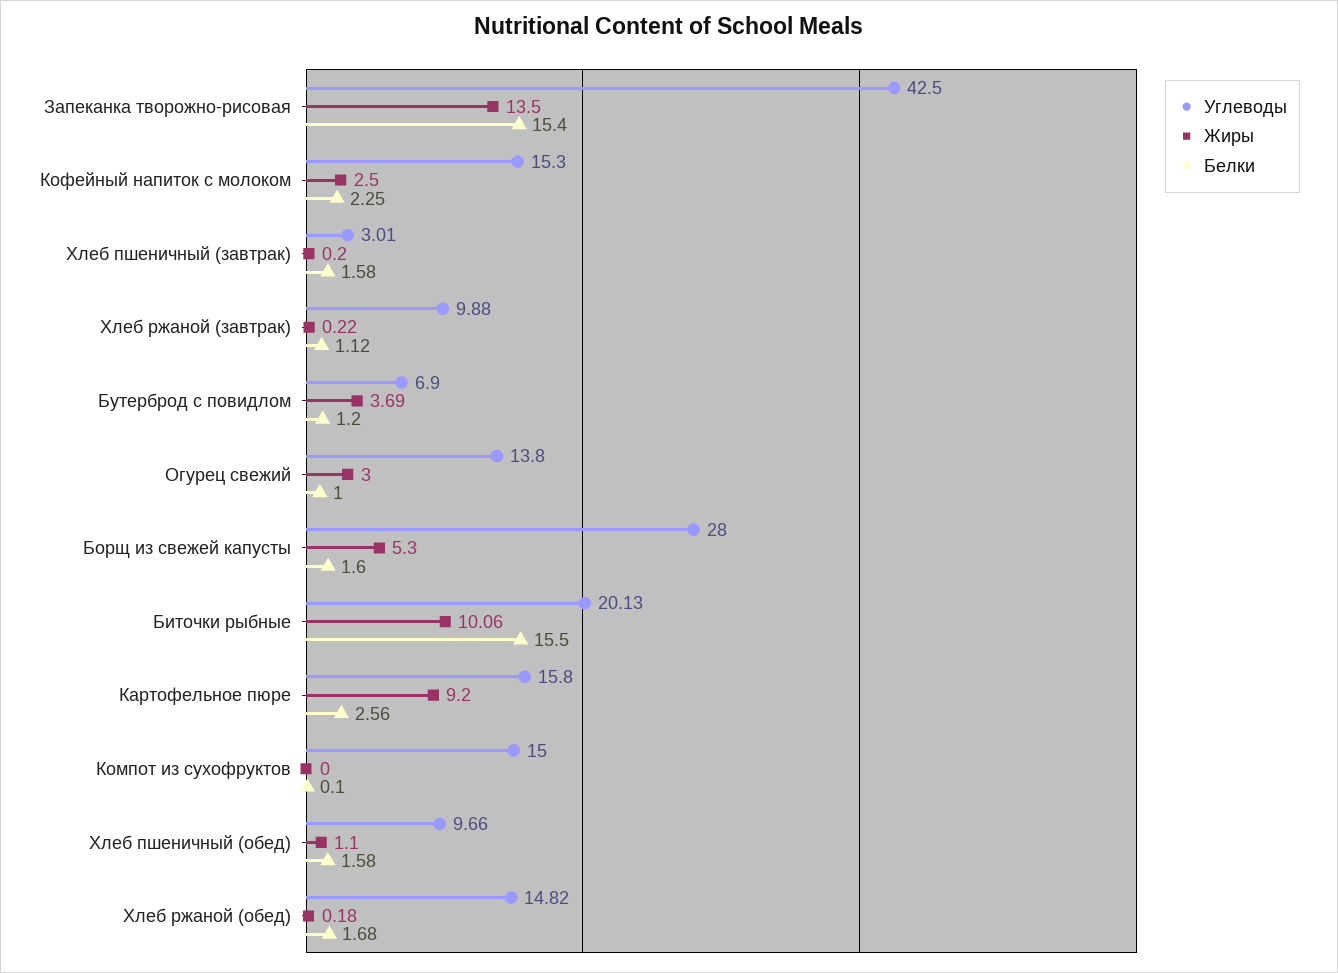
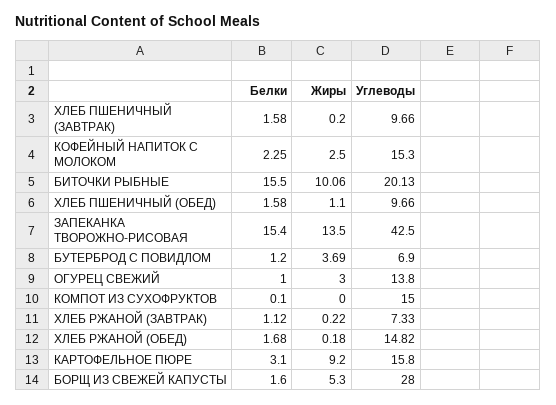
  {
    "Углеводы": {
      "Запеканка творожно-рисовая": 42.5,
      "Кофейный напиток с молоком": 15.3,
-     "Хлеб пшеничный (завтрак)": 3.01,
+     "Хлеб пшеничный (завтрак)": 9.66,
-     "Хлеб ржаной (завтрак)": 9.88,
+     "Хлеб ржаной (завтрак)": 7.33,
      "Бутерброд с повидлом": 6.9,
      "Огурец свежий": 13.8,
      "Борщ из свежей капусты": 28,
      "Биточки рыбные": 20.13,
      "Картофельное пюре": 15.8,
      "Компот из сухофруктов": 15,
      "Хлеб пшеничный (обед)": 9.66,
      "Хлеб ржаной (обед)": 14.82
    },
    "Жиры": {
      "Запеканка творожно-рисовая": 13.5,
      "Кофейный напиток с молоком": 2.5,
      "Хлеб пшеничный (завтрак)": 0.2,
      "Хлеб ржаной (завтрак)": 0.22,
      "Бутерброд с повидлом": 3.69,
      "Огурец свежий": 3,
      "Борщ из свежей капусты": 5.3,
      "Биточки рыбные": 10.06,
      "Картофельное пюре": 9.2,
      "Компот из сухофруктов": 0,
      "Хлеб пшеничный (обед)": 1.1,
      "Хлеб ржаной (обед)": 0.18
    },
    "Белки": {
      "Запеканка творожно-рисовая": 15.4,
      "Кофейный напиток с молоком": 2.25,
      "Хлеб пшеничный (завтрак)": 1.58,
      "Хлеб ржаной (завтрак)": 1.12,
      "Бутерброд с повидлом": 1.2,
      "Огурец свежий": 1,
      "Борщ из свежей капусты": 1.6,
      "Биточки рыбные": 15.5,
-     "Картофельное пюре": 2.56,
+     "Картофельное пюре": 3.1,
      "Компот из сухофруктов": 0.1,
      "Хлеб пшеничный (обед)": 1.58,
      "Хлеб ржаной (обед)": 1.68
    }
  }

